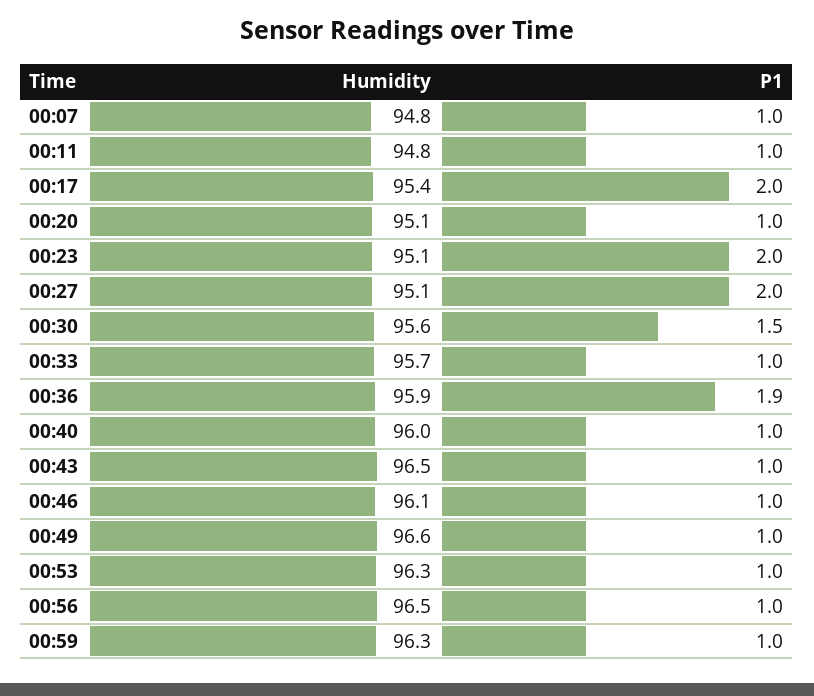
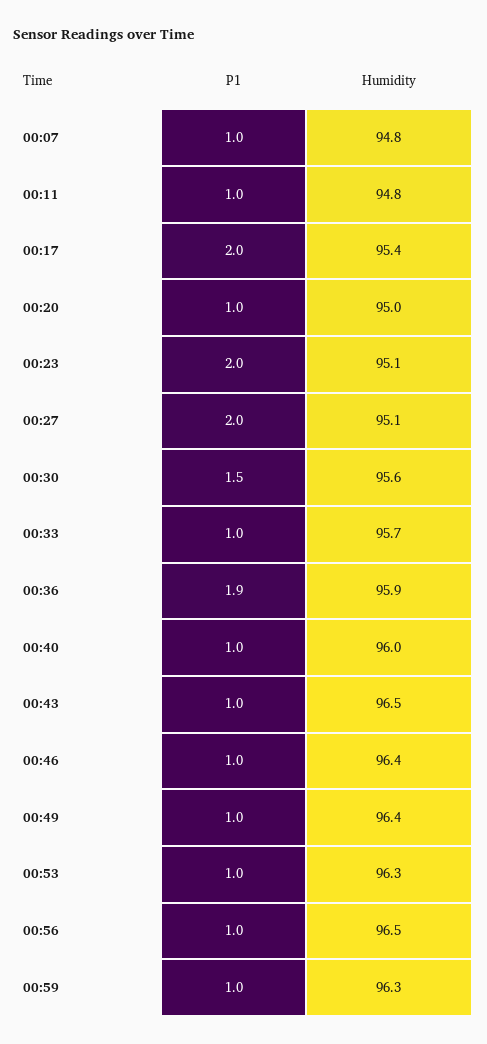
  {
    "Humidity": {
      "00:07": 94.8,
      "00:11": 94.8,
      "00:17": 95.4,
-     "00:20": 95.1,
+     "00:20": 95,
      "00:23": 95.1,
      "00:27": 95.1,
      "00:30": 95.6,
      "00:33": 95.7,
      "00:36": 95.9,
      "00:40": 96,
      "00:43": 96.5,
-     "00:46": 96.1,
+     "00:46": 96.4,
-     "00:49": 96.6,
+     "00:49": 96.4,
      "00:53": 96.3,
      "00:56": 96.5,
      "00:59": 96.3
    },
    "P1": {
      "00:07": 1,
      "00:11": 1,
      "00:17": 2,
      "00:20": 1,
      "00:23": 2,
      "00:27": 2,
      "00:30": 1.5,
      "00:33": 1,
      "00:36": 1.9,
      "00:40": 1,
      "00:43": 1,
      "00:46": 1,
      "00:49": 1,
      "00:53": 1,
      "00:56": 1,
      "00:59": 1
    }
  }

